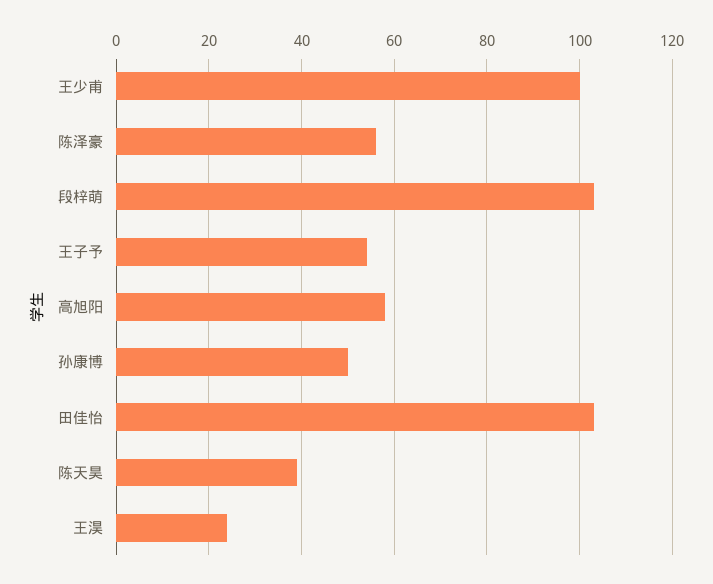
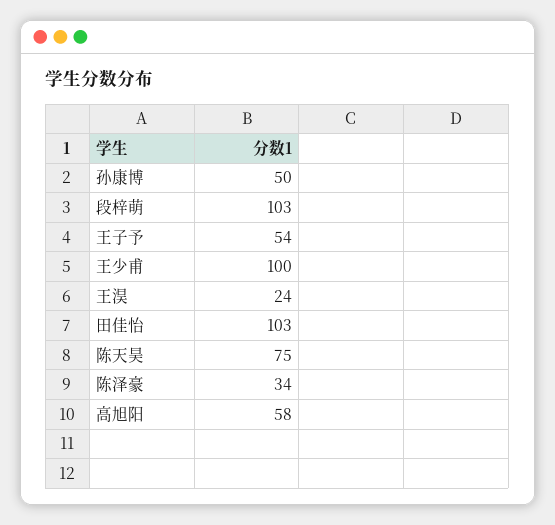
  {
    "王少甫": 100,
-   "陈泽豪": 55,
+   "陈泽豪": 34,
    "段梓萌": 103,
    "王子予": 54,
    "高旭阳": 58,
    "孙康博": 50,
    "田佳怡": 103,
-   "陈天昊": 40,
+   "陈天昊": 75,
    "王淏": 24
  }

